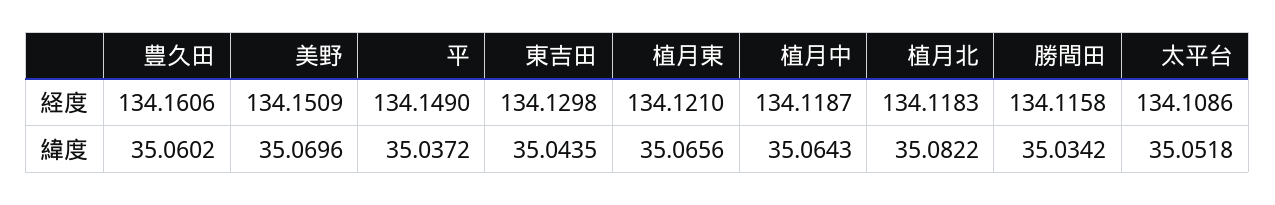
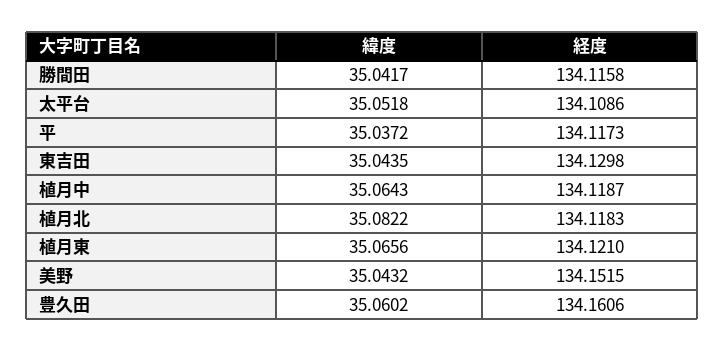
  {
    "豊久田": {
      "経度": 134.1606,
      "緯度": 35.0602
    },
    "美野": {
-     "経度": 134.1509,
+     "経度": 134.1515,
-     "緯度": 35.0696
+     "緯度": 35.0432
    },
    "平": {
-     "経度": 134.149,
+     "経度": 134.1173,
      "緯度": 35.0372
    },
    "東吉田": {
      "経度": 134.1298,
      "緯度": 35.0435
    },
    "植月東": {
      "経度": 134.121,
      "緯度": 35.0656
    },
    "植月中": {
      "経度": 134.1187,
      "緯度": 35.0643
    },
    "植月北": {
      "経度": 134.1183,
      "緯度": 35.0822
    },
    "勝間田": {
      "経度": 134.1158,
-     "緯度": 35.0342
+     "緯度": 35.0417
    },
    "太平台": {
      "経度": 134.1086,
      "緯度": 35.0518
    }
  }

